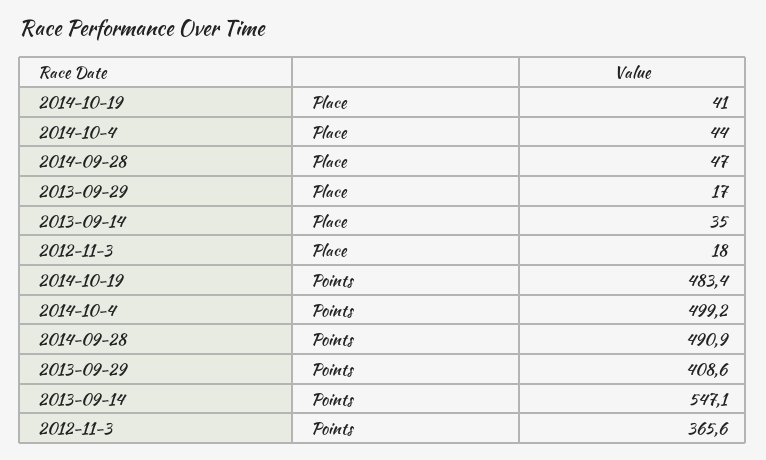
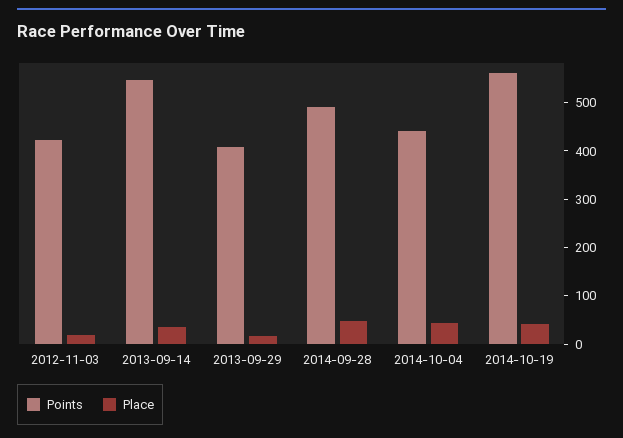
  {
    "Place": {
      "2014-10-19": 41,
      "2014-10-4": 44,
      "2014-09-28": 47,
      "2013-09-29": 17,
      "2013-09-14": 35,
      "2012-11-3": 18
    },
    "Points": {
-     "2014-10-19": 483.4,
+     "2014-10-19": 560,
-     "2014-10-4": 499.2,
+     "2014-10-4": 440,
      "2014-09-28": 490.9,
      "2013-09-29": 408.6,
      "2013-09-14": 547.1,
-     "2012-11-3": 365.6
+     "2012-11-3": 420
    }
  }

